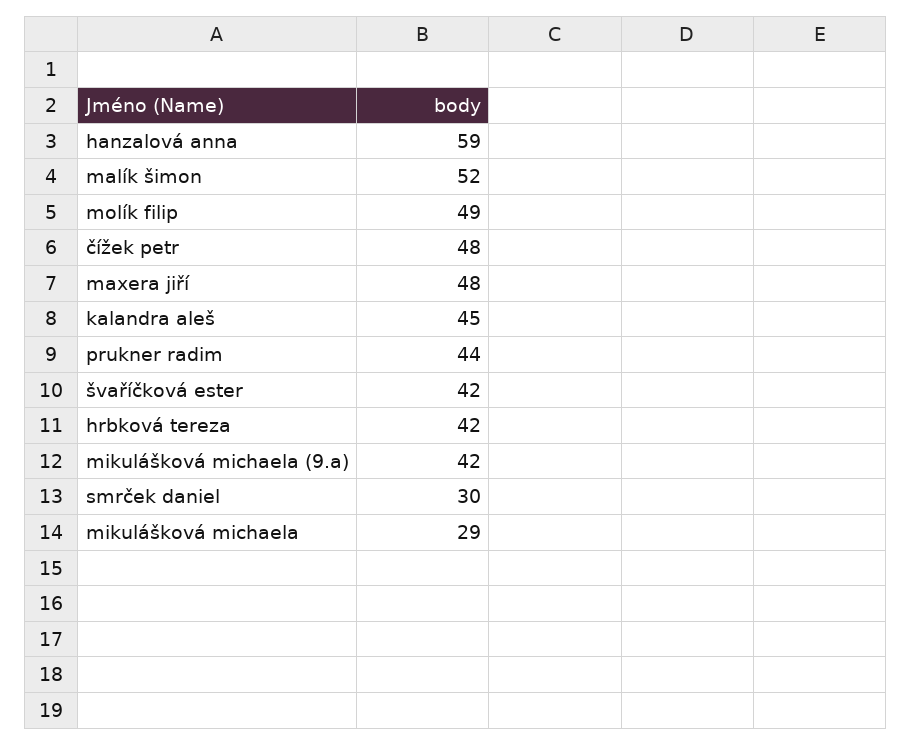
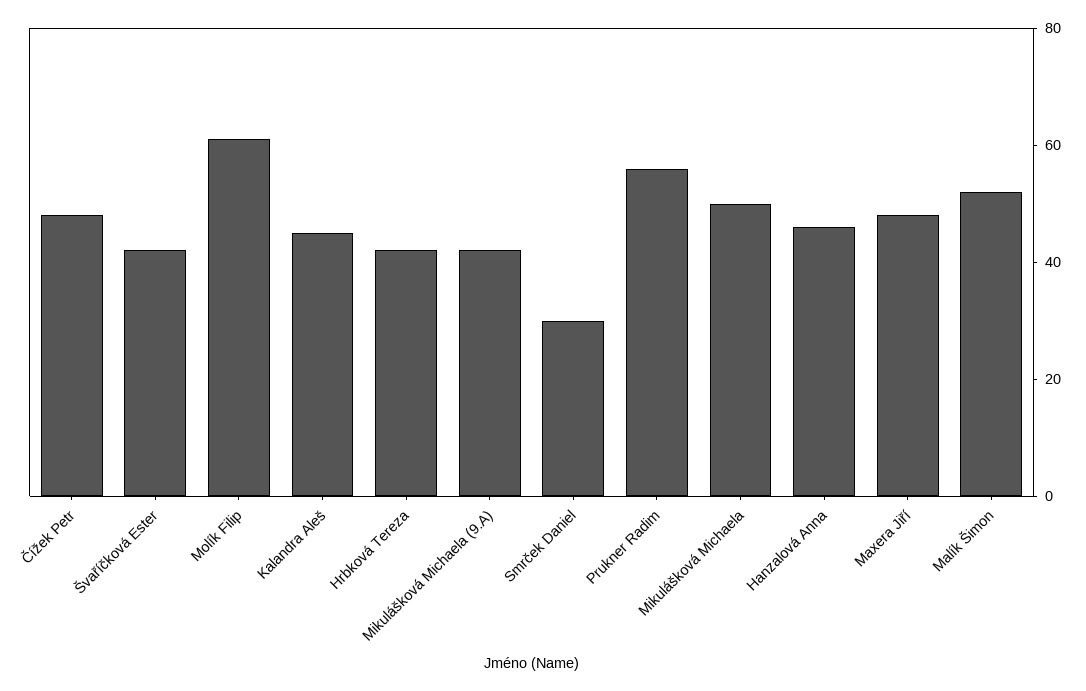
  {
-   "hanzalová anna": 59,
+   "hanzalová anna": 45,
    "malík šimon": 52,
-   "molík filip": 49,
+   "molík filip": 60,
    "čížek petr": 48,
    "maxera jiří": 48,
    "kalandra aleš": 45,
-   "prukner radim": 44,
+   "prukner radim": 55,
    "švaříčková ester": 42,
    "hrbková tereza": 42,
    "mikulášková michaela (9.a)": 42,
    "smrček daniel": 30,
-   "mikulášková michaela": 29
+   "mikulášková michaela": 50
  }

